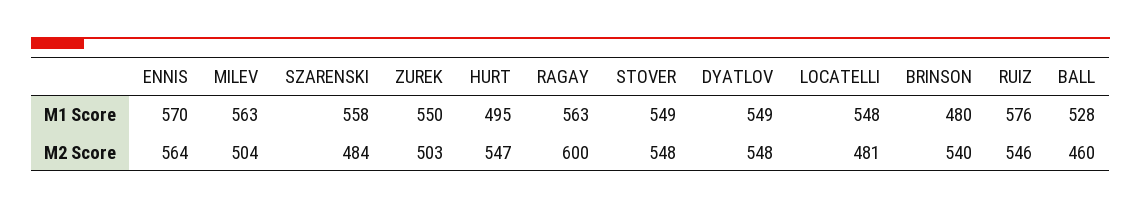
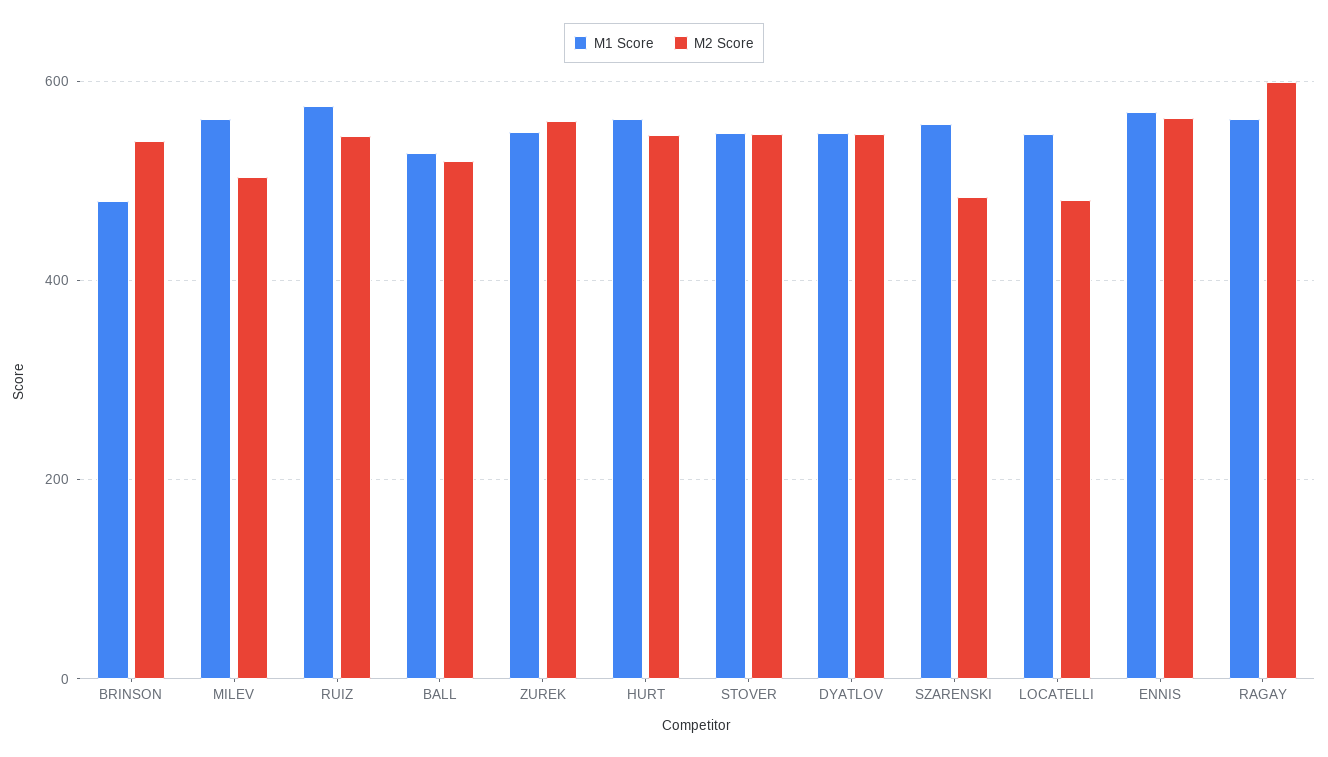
  {
    "M1 Score": {
      "ENNIS": 570,
      "MILEV": 563,
      "SZARENSKI": 558,
      "ZUREK": 550,
-     "HURT": 495,
+     "HURT": 560,
      "RAGAY": 563,
      "STOVER": 549,
      "DYATLOV": 549,
      "LOCATELLI": 548,
      "BRINSON": 480,
      "RUIZ": 576,
      "BALL": 528
    },
    "M2 Score": {
      "ENNIS": 564,
      "MILEV": 504,
      "SZARENSKI": 484,
-     "ZUREK": 503,
+     "ZUREK": 560,
      "HURT": 547,
      "RAGAY": 600,
      "STOVER": 548,
      "DYATLOV": 548,
      "LOCATELLI": 481,
      "BRINSON": 540,
      "RUIZ": 546,
-     "BALL": 460
+     "BALL": 520
    }
  }

